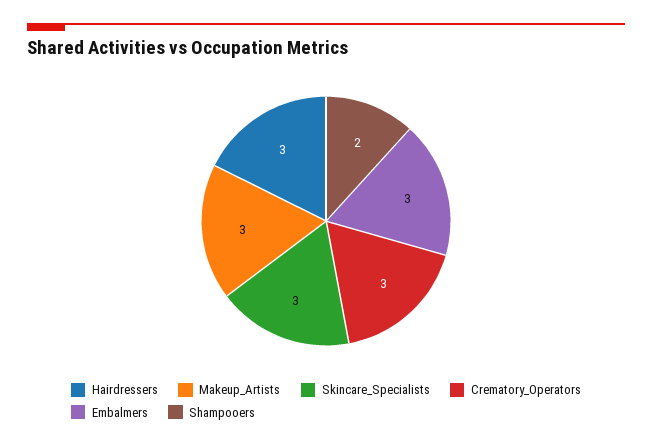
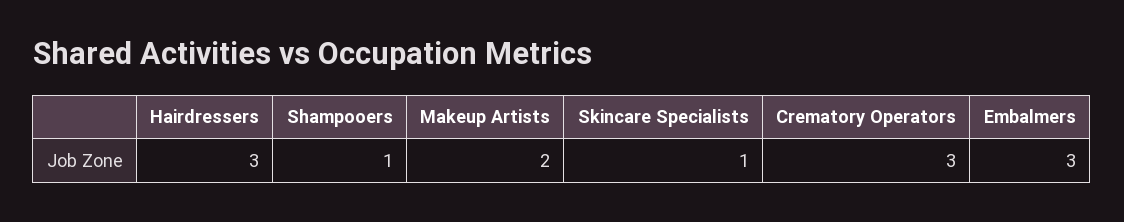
  {
    "Hairdressers": 3,
-   "Makeup_Artists": 3,
+   "Makeup_Artists": 2,
-   "Skincare_Specialists": 3,
+   "Skincare_Specialists": 1,
    "Crematory_Operators": 3,
    "Embalmers": 3,
-   "Shampooers": 2
+   "Shampooers": 1
  }

